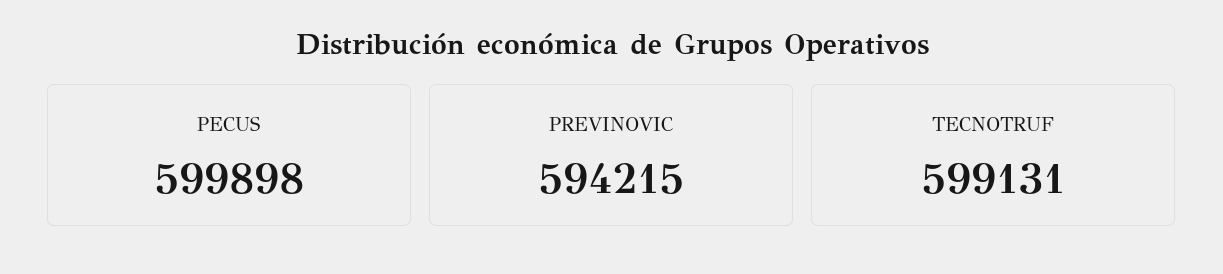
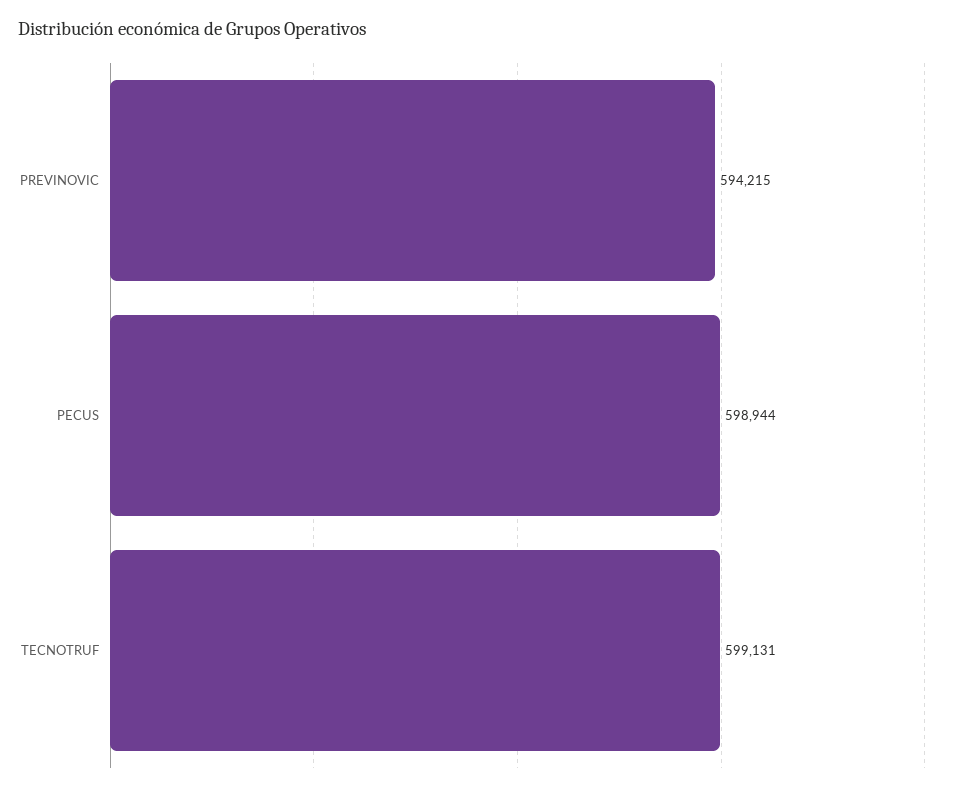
  {
-   "PECUS": 599898,
+   "PECUS": 598944,
    "PREVINOVIC": 594215,
    "TECNOTRUF": 599131
  }

